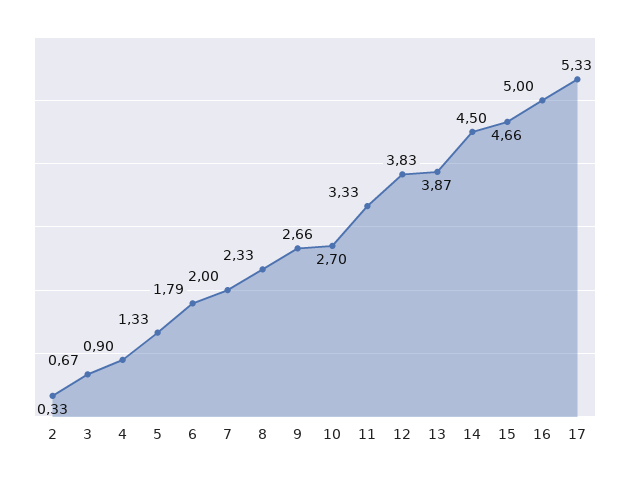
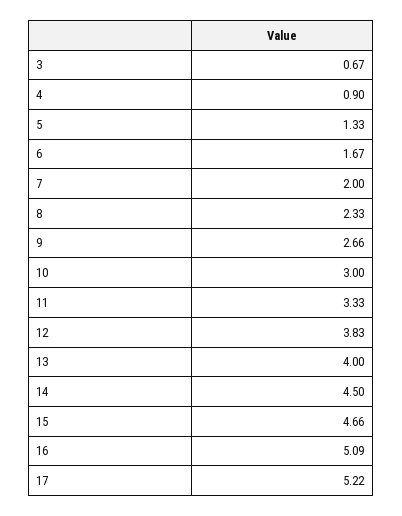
  {
-   "2": 0.33,
    "3": 0.67,
    "4": 0.9,
    "5": 1.33,
-   "6": 1.79,
+   "6": 1.67,
    "7": 2,
    "8": 2.33,
    "9": 2.66,
-   "10": 2.7,
+   "10": 3,
    "11": 3.33,
    "12": 3.83,
-   "13": 3.87,
+   "13": 4,
    "14": 4.5,
    "15": 4.66,
-   "16": 5,
+   "16": 5.09,
-   "17": 5.33
+   "17": 5.22
  }

